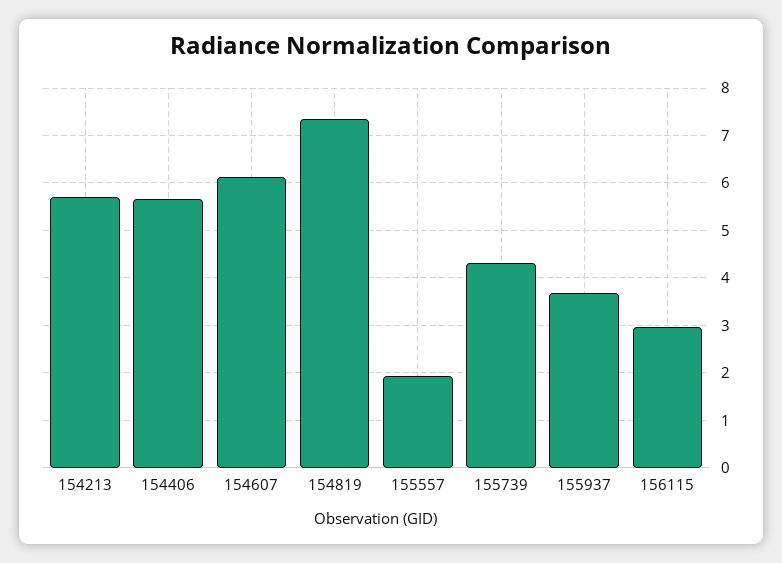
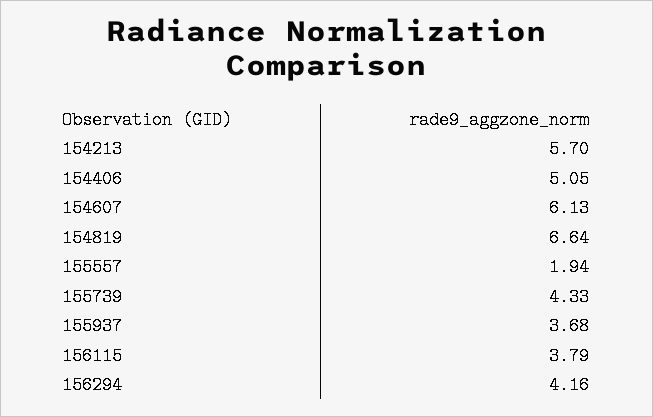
  {
    "154213": 5.7,
-   "154406": 5.6,
+   "154406": 5.05,
    "154607": 6.13,
-   "154819": 7.4,
+   "154819": 6.64,
    "155557": 1.94,
    "155739": 4.33,
    "155937": 3.68,
-   "156115": 3
+   "156115": 3.79,
+   "156294": 4.16
  }

